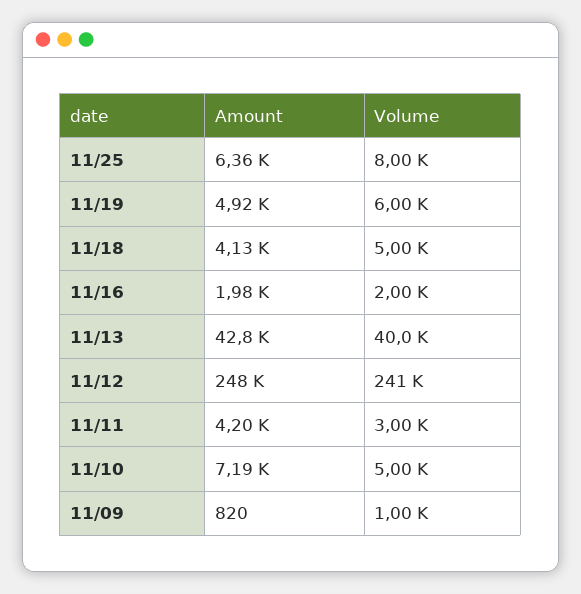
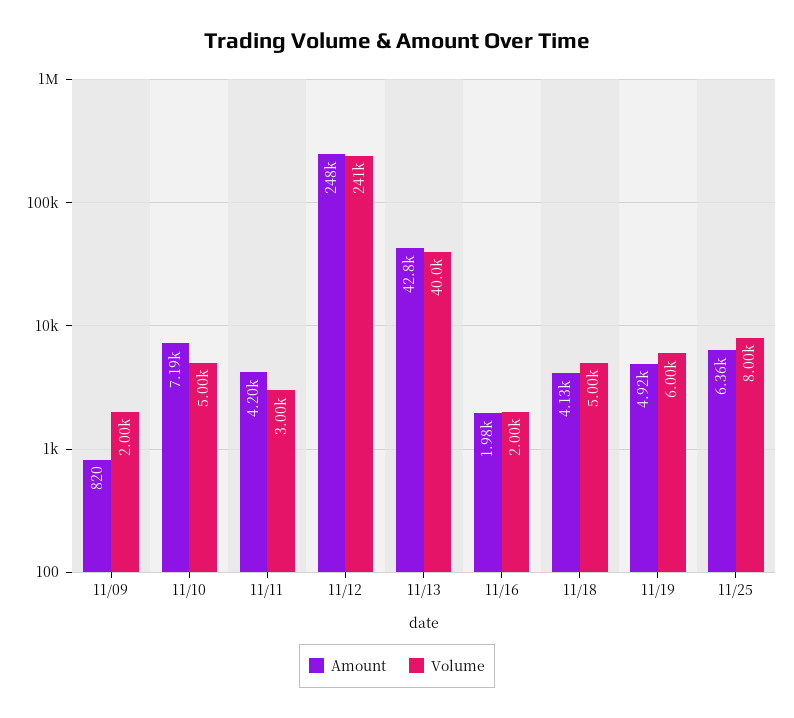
  {
    "Amount": {
      "11/25": 6360,
      "11/19": 4920,
      "11/18": 4130,
      "11/16": 1980,
      "11/13": 42800,
      "11/12": 248000,
      "11/11": 4200,
      "11/10": 7190,
      "11/09": 820
    },
    "Volume": {
      "11/25": 8000,
      "11/19": 6000,
      "11/18": 5000,
      "11/16": 2000,
      "11/13": 40000,
      "11/12": 241000,
      "11/11": 3000,
      "11/10": 5000,
-     "11/09": 1000
+     "11/09": 2000
    }
  }

